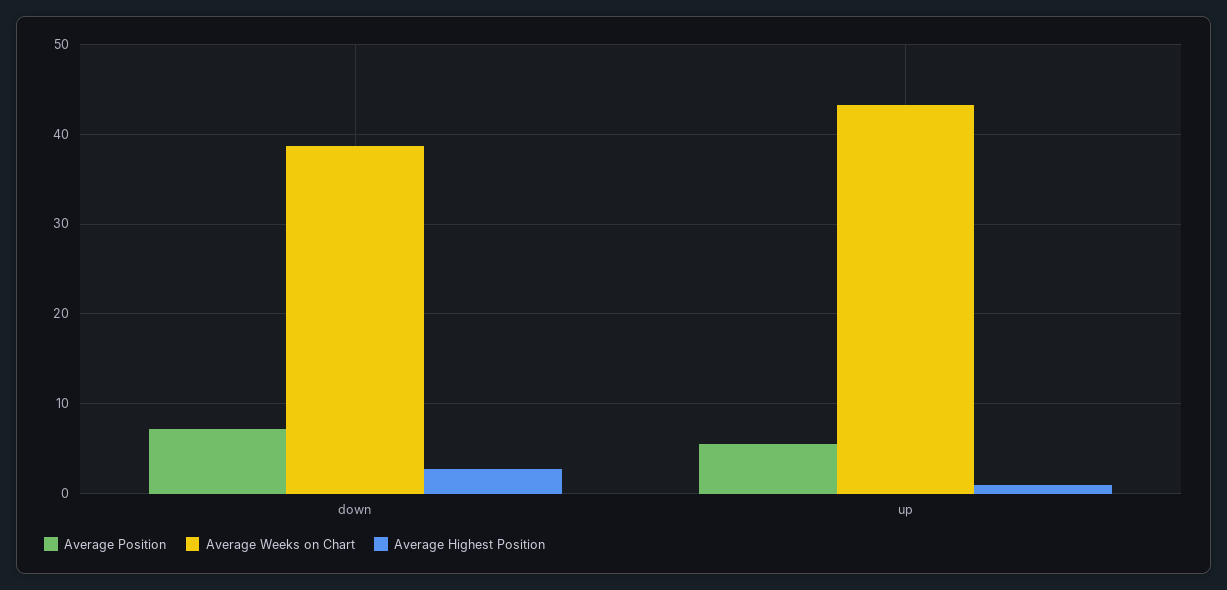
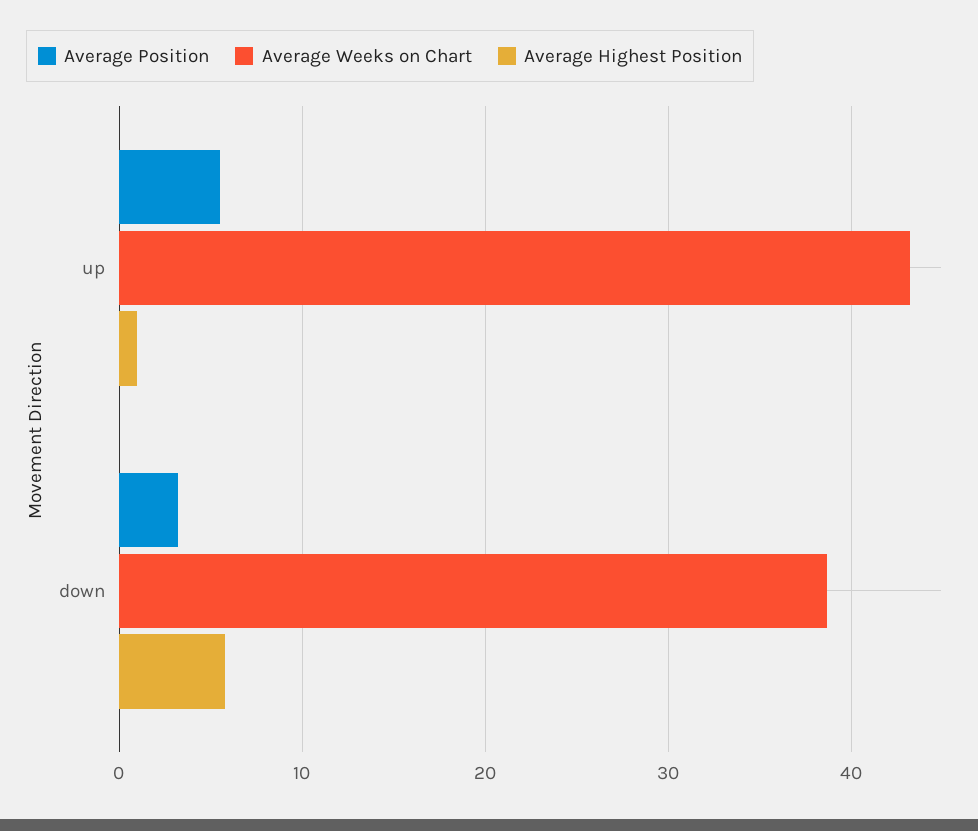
  {
    "Average Position": {
-     "down": 7,
+     "down": 3,
      "up": 6
    },
    "Average Weeks on Chart": {
      "down": 39,
      "up": 43
    },
    "Average Highest Position": {
-     "down": 3,
+     "down": 6,
      "up": 1
    }
  }

